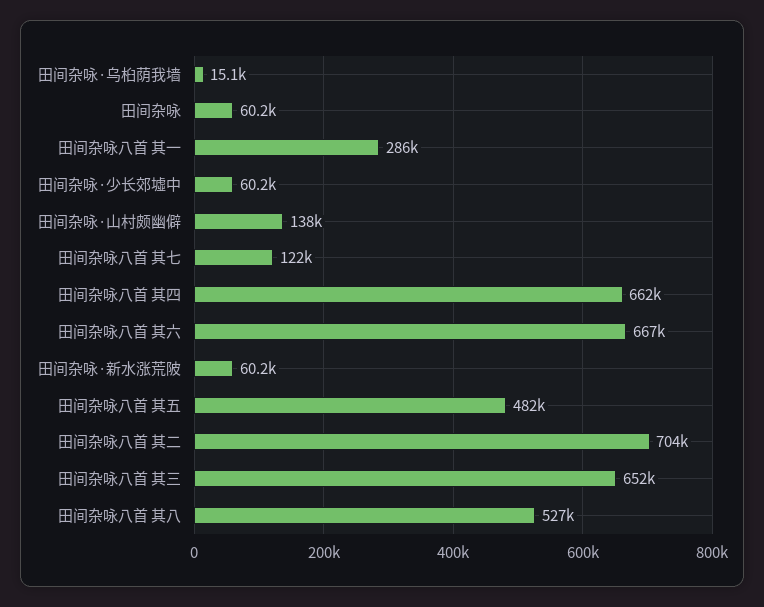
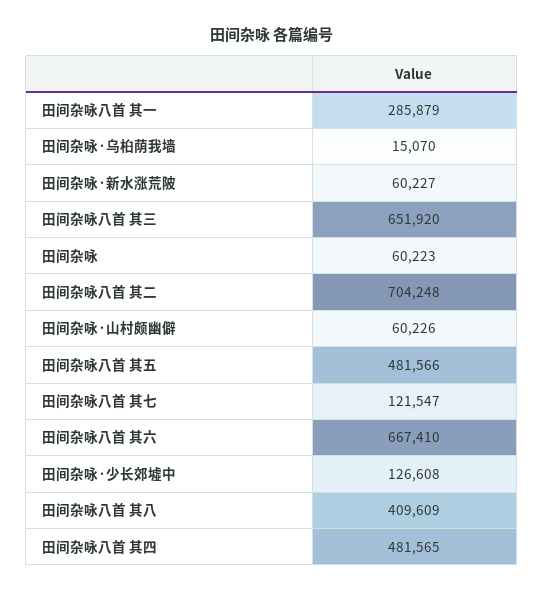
  {
    "田间杂咏·乌桕荫我墙": 15070,
    "田间杂咏": 60223,
    "田间杂咏八首 其一": 285879,
-   "田间杂咏·少长郊墟中": 60200,
+   "田间杂咏·少长郊墟中": 126608,
-   "田间杂咏·山村颇幽僻": 138000,
+   "田间杂咏·山村颇幽僻": 60226,
    "田间杂咏八首 其七": 121547,
-   "田间杂咏八首 其四": 662000,
+   "田间杂咏八首 其四": 481565,
    "田间杂咏八首 其六": 667410,
    "田间杂咏·新水涨荒陂": 60227,
    "田间杂咏八首 其五": 481566,
    "田间杂咏八首 其二": 704248,
    "田间杂咏八首 其三": 651920,
-   "田间杂咏八首 其八": 527000
+   "田间杂咏八首 其八": 409609
  }

